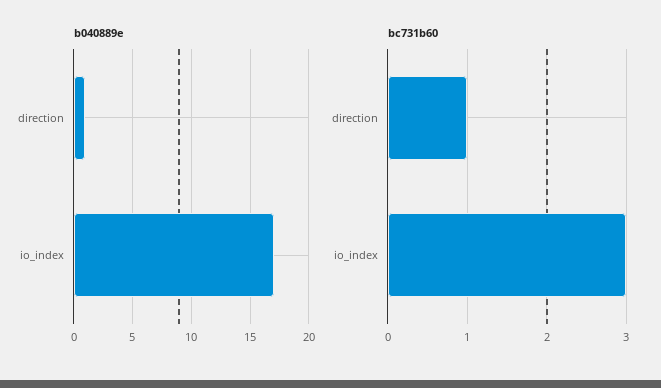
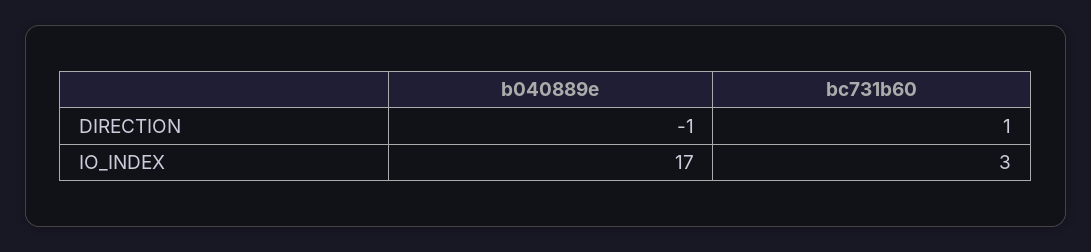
  {
    "b040889e": {
-     "direction": 1,
+     "direction": -1,
      "io_index": 17
    },
    "bc731b60": {
      "direction": 1,
      "io_index": 3
    }
  }

